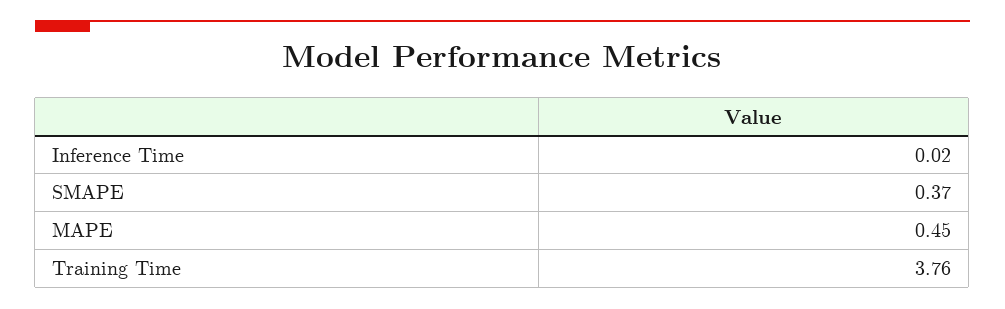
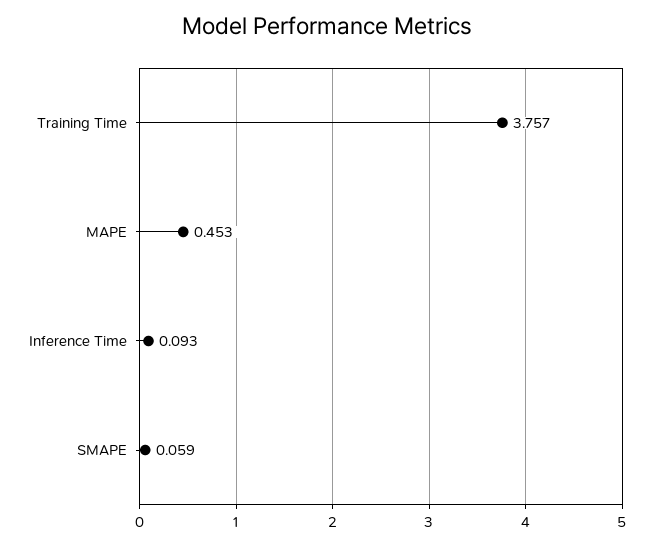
  {
-   "Inference Time": 0.02,
+   "Inference Time": 0.093,
-   "SMAPE": 0.37,
+   "SMAPE": 0.059,
    "MAPE": 0.453,
    "Training Time": 3.757
  }

